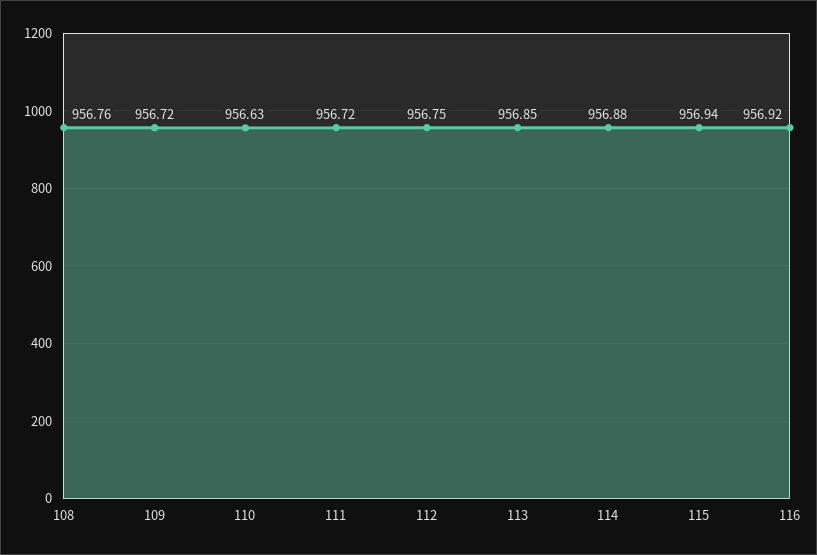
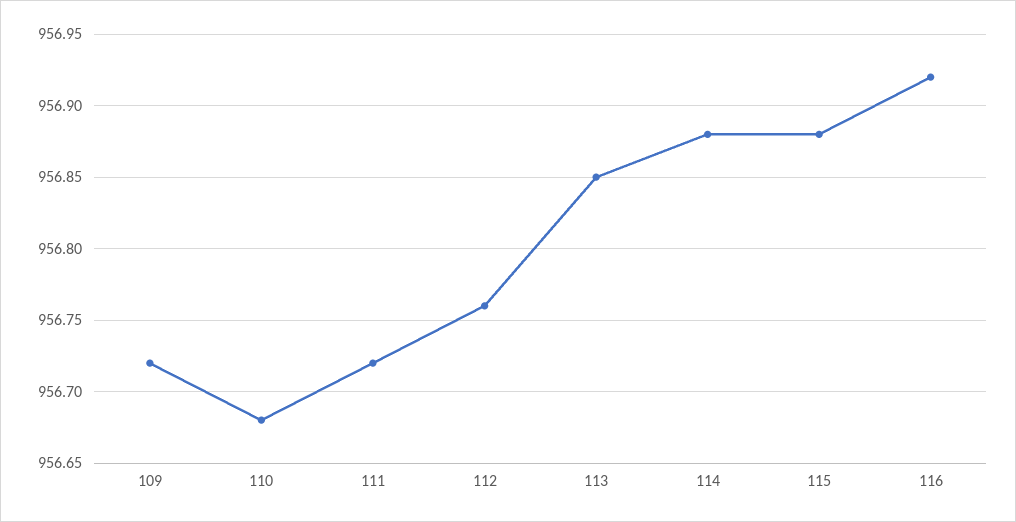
  {
-   "108": 956.76,
    "109": 956.72,
-   "110": 956.63,
+   "110": 956.68,
    "111": 956.72,
-   "112": 956.75,
+   "112": 956.76,
    "113": 956.85,
    "114": 956.88,
-   "115": 956.94,
+   "115": 956.88,
    "116": 956.92
  }

